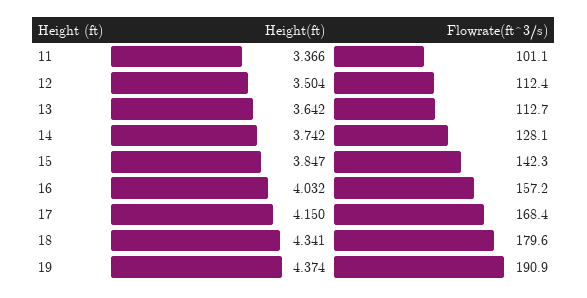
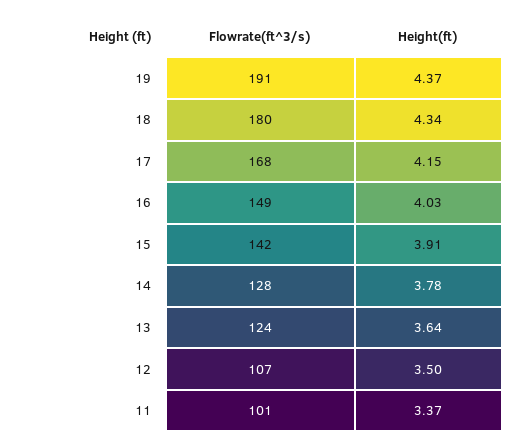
  {
    "Height(ft)": {
      "11": 3.366,
      "12": 3.504,
      "13": 3.642,
-     "14": 3.742,
+     "14": 3.78,
-     "15": 3.847,
+     "15": 3.91,
      "16": 4.032,
      "17": 4.15,
      "18": 4.341,
      "19": 4.374
    },
    "Flowrate(ft^3/s)": {
      "11": 101.1,
-     "12": 112.4,
+     "12": 107,
-     "13": 112.7,
+     "13": 124,
      "14": 128.1,
      "15": 142.3,
-     "16": 157.2,
+     "16": 149,
      "17": 168.4,
      "18": 179.6,
      "19": 190.9
    }
  }

